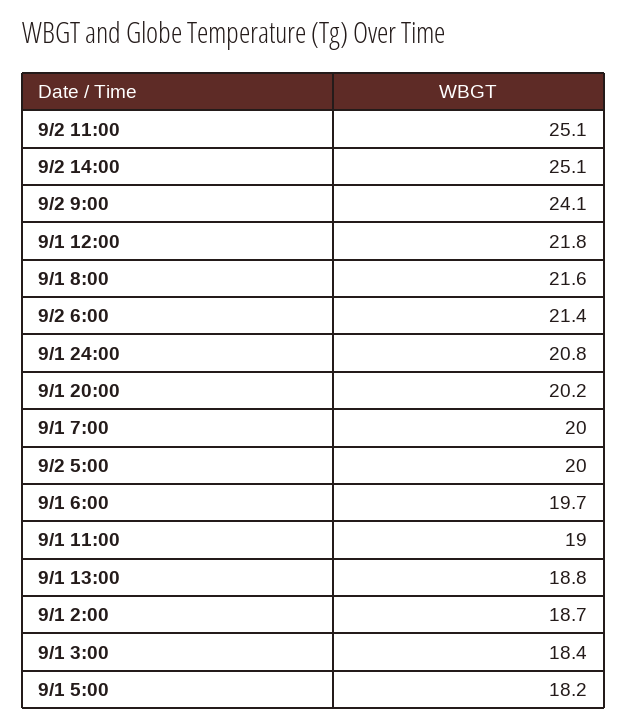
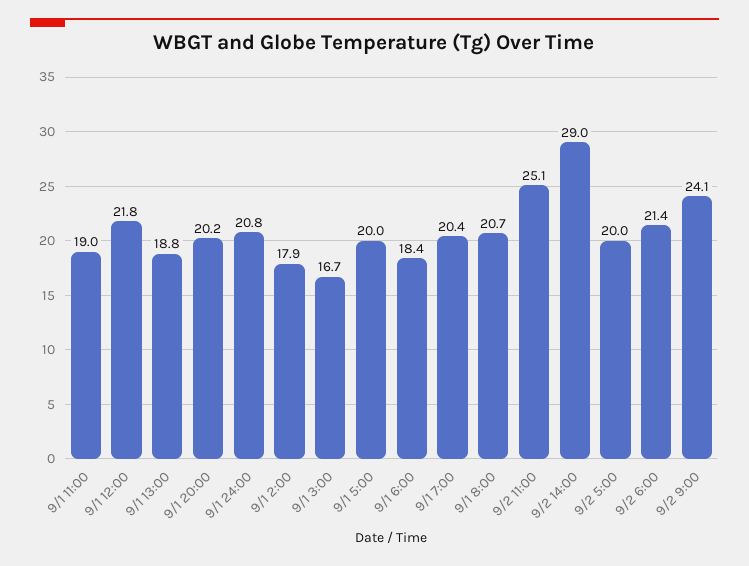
  {
    "9/2 11:00": 25.1,
-   "9/2 14:00": 25.1,
+   "9/2 14:00": 29,
    "9/2 9:00": 24.1,
    "9/1 12:00": 21.8,
-   "9/1 8:00": 21.6,
+   "9/1 8:00": 20.7,
    "9/2 6:00": 21.4,
    "9/1 24:00": 20.8,
    "9/1 20:00": 20.2,
-   "9/1 7:00": 20,
+   "9/1 7:00": 20.4,
    "9/2 5:00": 20,
-   "9/1 6:00": 19.7,
+   "9/1 6:00": 18.4,
    "9/1 11:00": 19,
    "9/1 13:00": 18.8,
-   "9/1 2:00": 18.7,
+   "9/1 2:00": 17.9,
-   "9/1 3:00": 18.4,
+   "9/1 3:00": 16.7,
-   "9/1 5:00": 18.2
+   "9/1 5:00": 20
  }

